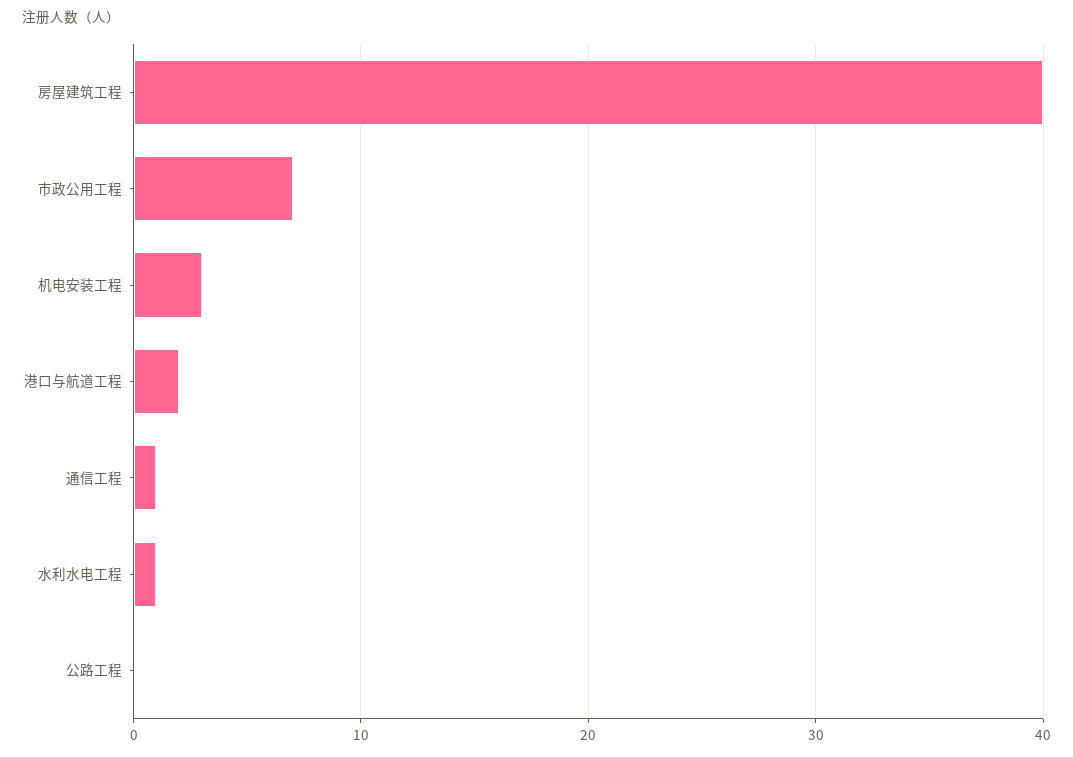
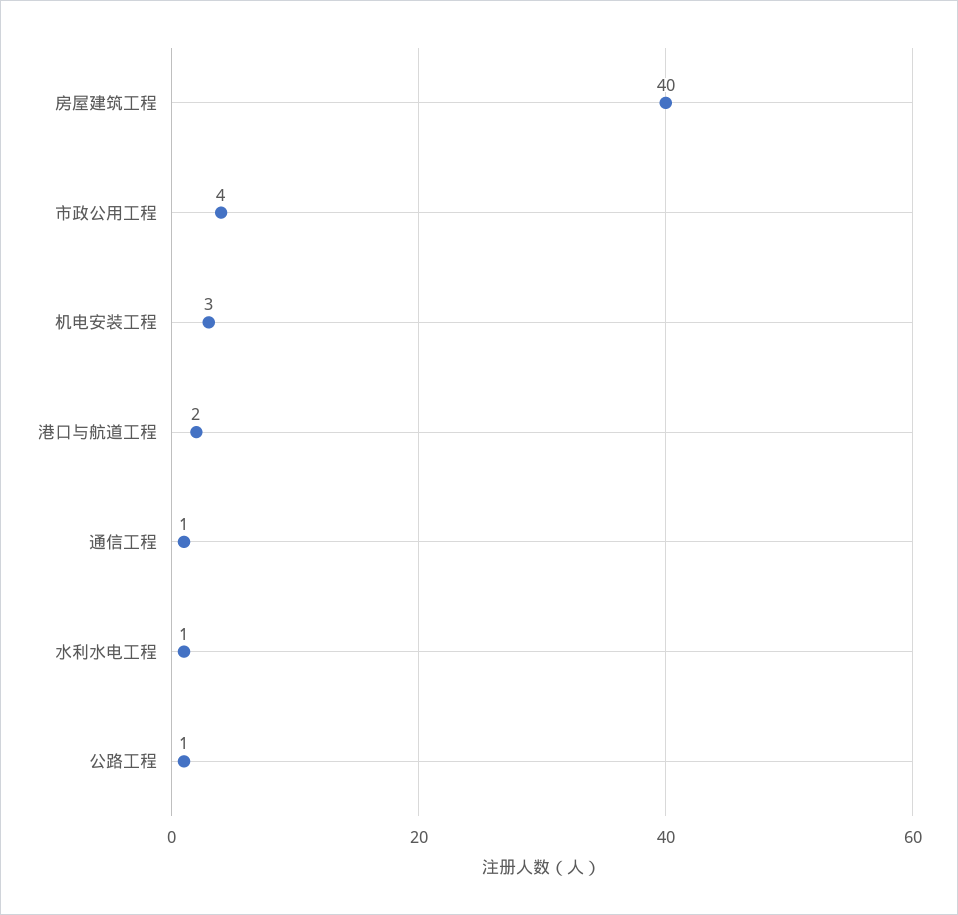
  {
    "房屋建筑工程": 40,
-   "市政公用工程": 7,
+   "市政公用工程": 4,
    "机电安装工程": 3,
    "港口与航道工程": 2,
    "通信工程": 1,
    "水利水电工程": 1,
-   "公路工程": 0
+   "公路工程": 1
  }

